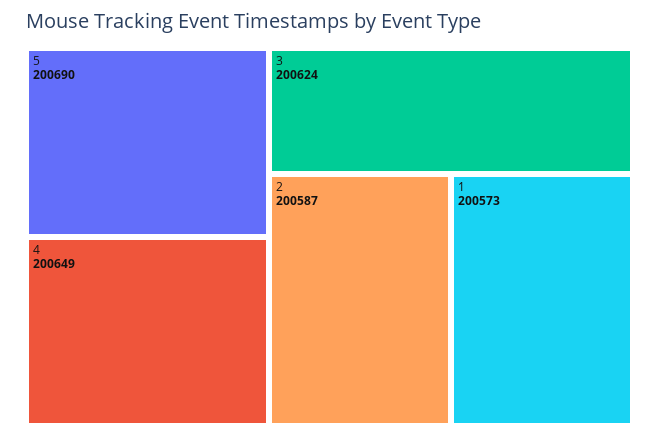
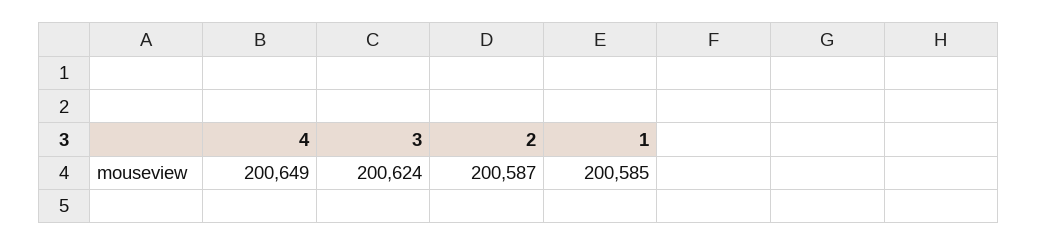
  {
-   "5": 200690,
    "4": 200649,
    "3": 200624,
    "2": 200587,
-   "1": 200573
+   "1": 200585
  }

